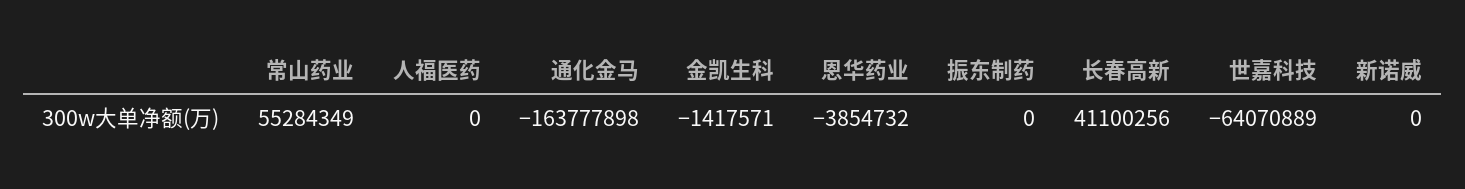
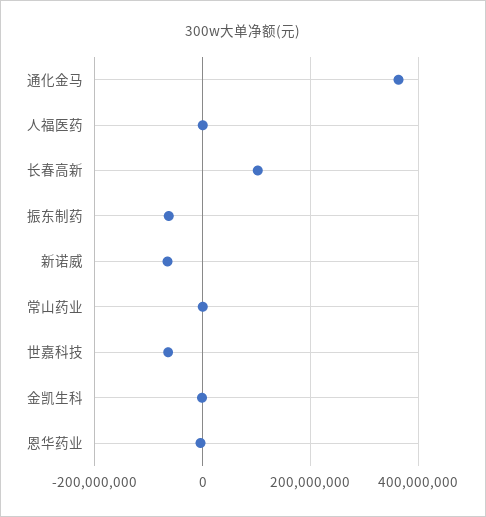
  {
-   "常山药业": 55284349,
+   "常山药业": 0,
    "人福医药": 0,
-   "通化金马": -163777898,
+   "通化金马": 360000000,
    "金凯生科": -1417571,
    "恩华药业": -3854732,
-   "振东制药": 0,
+   "振东制药": -60000000,
-   "长春高新": 41100256,
+   "长春高新": 100000000,
    "世嘉科技": -64070889,
-   "新诺威": 0
+   "新诺威": -60000000
  }

